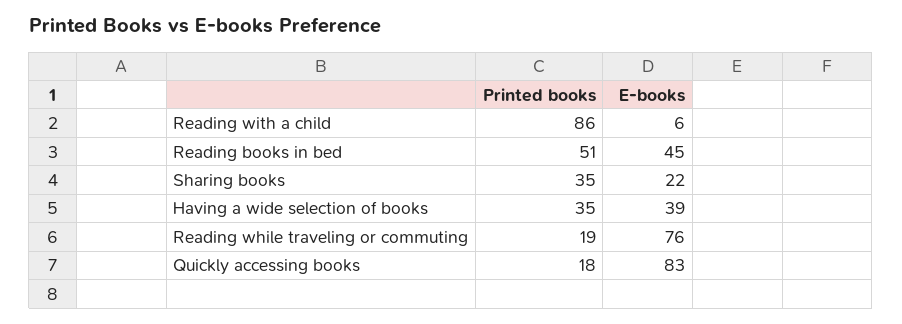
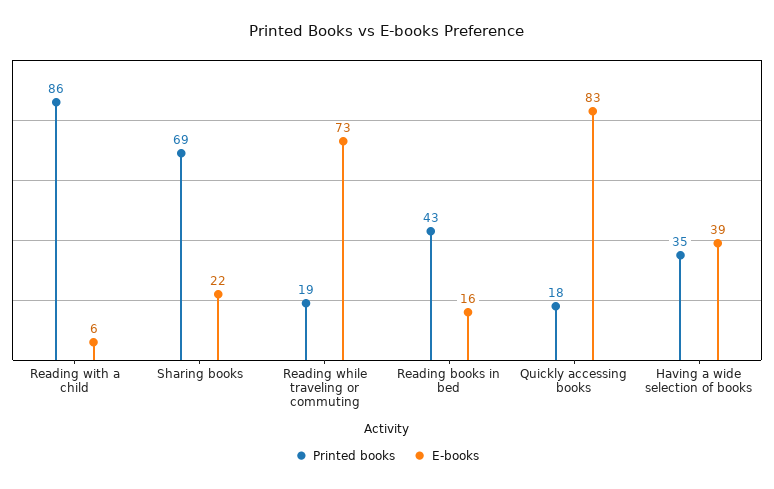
  {
    "Printed books": {
      "Reading with a child": 86,
-     "Reading books in bed": 51,
+     "Reading books in bed": 43,
-     "Sharing books": 35,
+     "Sharing books": 69,
      "Having a wide selection of books": 35,
      "Reading while traveling or commuting": 19,
      "Quickly accessing books": 18
    },
    "E-books": {
      "Reading with a child": 6,
-     "Reading books in bed": 45,
+     "Reading books in bed": 16,
      "Sharing books": 22,
      "Having a wide selection of books": 39,
-     "Reading while traveling or commuting": 76,
+     "Reading while traveling or commuting": 73,
      "Quickly accessing books": 83
    }
  }

